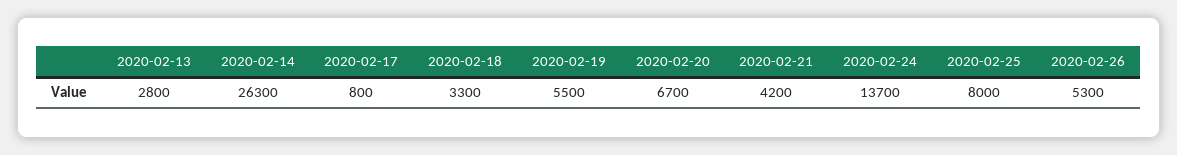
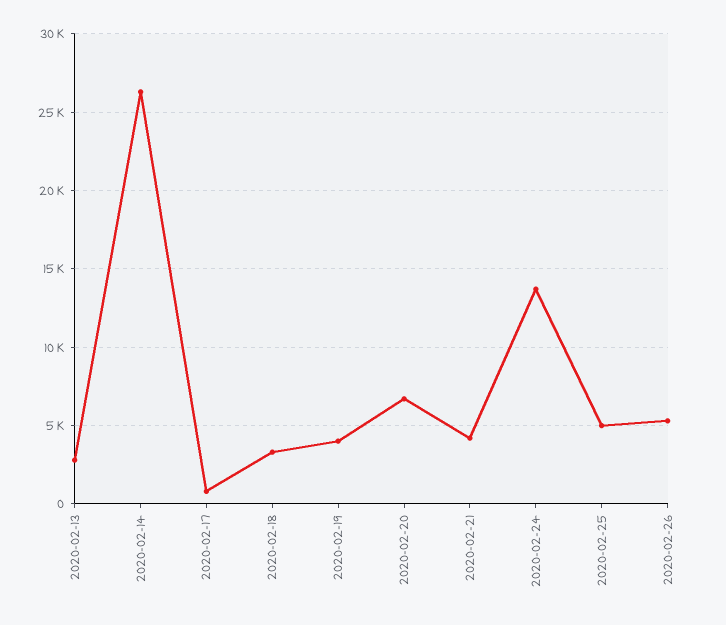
  {
    "2020-02-13": 2800,
    "2020-02-14": 26300,
    "2020-02-17": 800,
    "2020-02-18": 3300,
-   "2020-02-19": 5500,
+   "2020-02-19": 4000,
    "2020-02-20": 6700,
    "2020-02-21": 4200,
    "2020-02-24": 13700,
-   "2020-02-25": 8000,
+   "2020-02-25": 5000,
    "2020-02-26": 5300
  }

